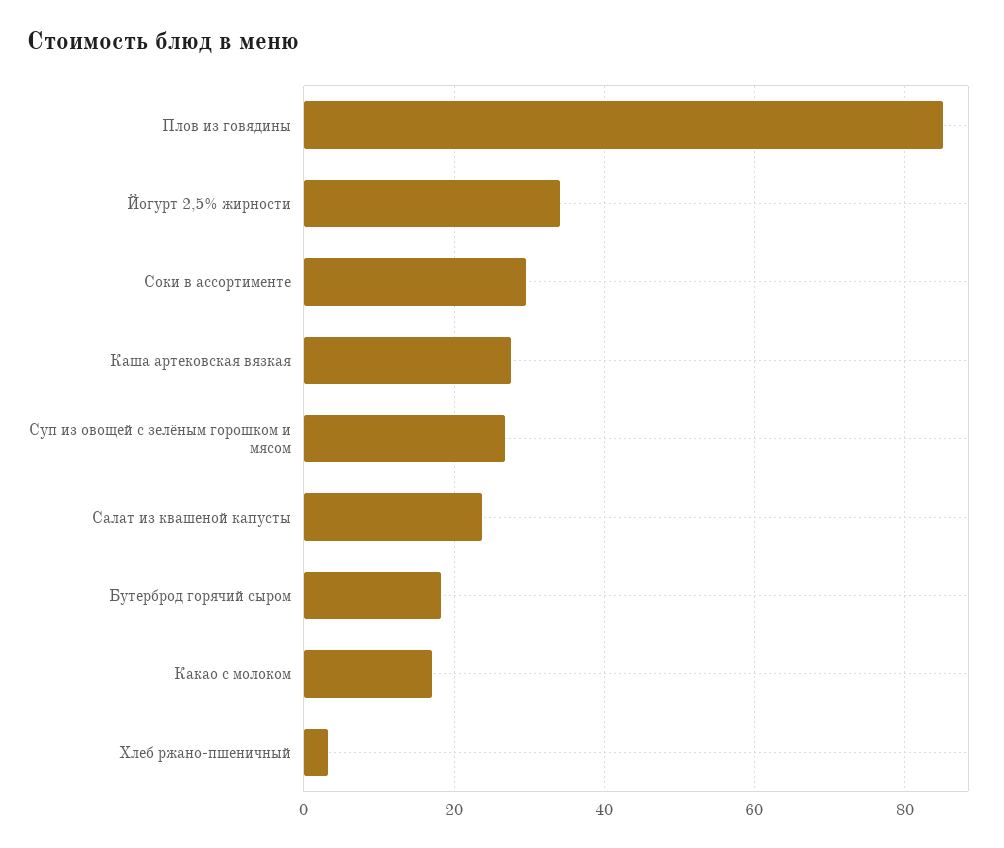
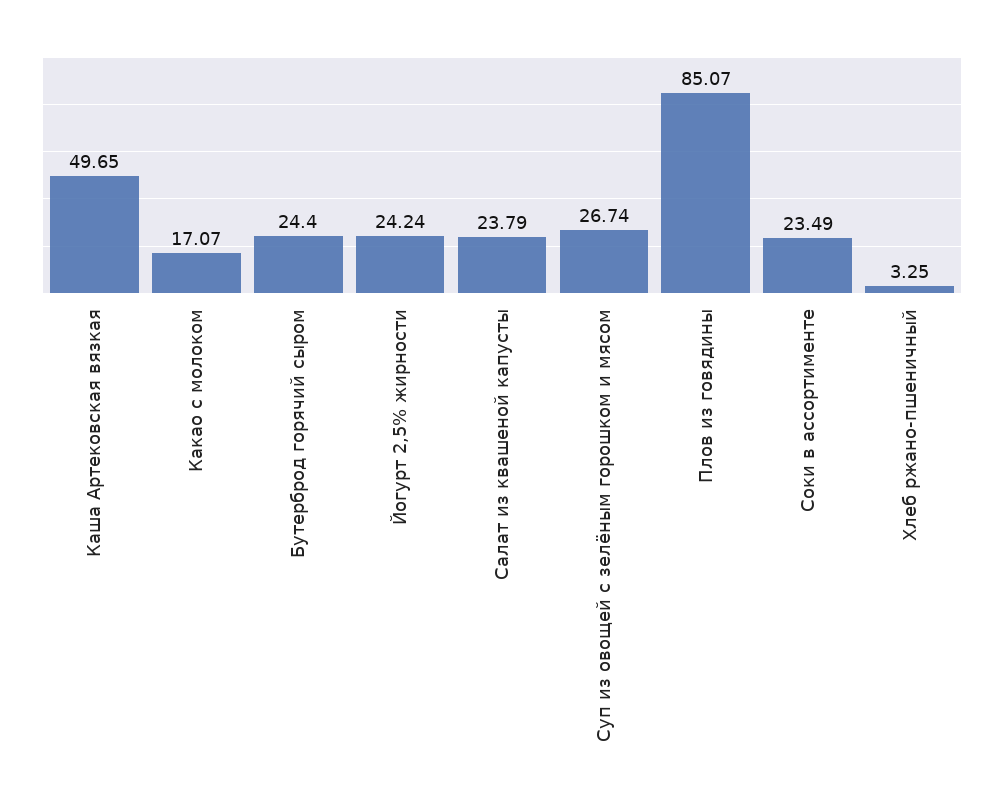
  {
    "Плов из говядины": 85.07,
-   "Йогурт 2,5% жирности": 34,
+   "Йогурт 2,5% жирности": 24.24,
-   "Соки в ассортименте": 30,
+   "Соки в ассортименте": 23.49,
-   "Каша артековская вязкая": 28,
+   "Каша артековская вязкая": 49.65,
    "Суп из овощей с зелёным горошком и мясом": 26.74,
    "Салат из квашеной капусты": 23.79,
-   "Бутерброд горячий сыром": 18,
+   "Бутерброд горячий сыром": 24.4,
    "Какао с молоком": 17.07,
    "Хлеб ржано-пшеничный": 3.25
  }

